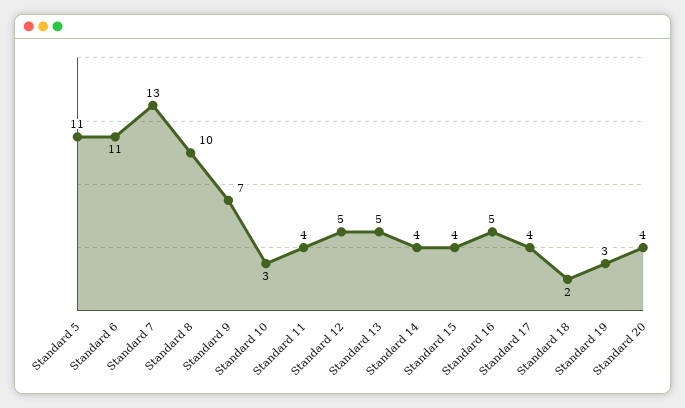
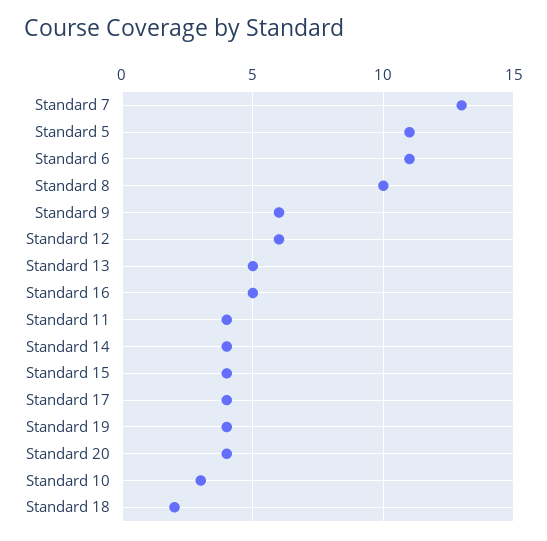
  {
    "Standard 5": 11,
    "Standard 6": 11,
    "Standard 7": 13,
    "Standard 8": 10,
-   "Standard 9": 7,
+   "Standard 9": 6,
    "Standard 10": 3,
    "Standard 11": 4,
-   "Standard 12": 5,
+   "Standard 12": 6,
    "Standard 13": 5,
    "Standard 14": 4,
    "Standard 15": 4,
    "Standard 16": 5,
    "Standard 17": 4,
    "Standard 18": 2,
-   "Standard 19": 3,
+   "Standard 19": 4,
    "Standard 20": 4
  }

